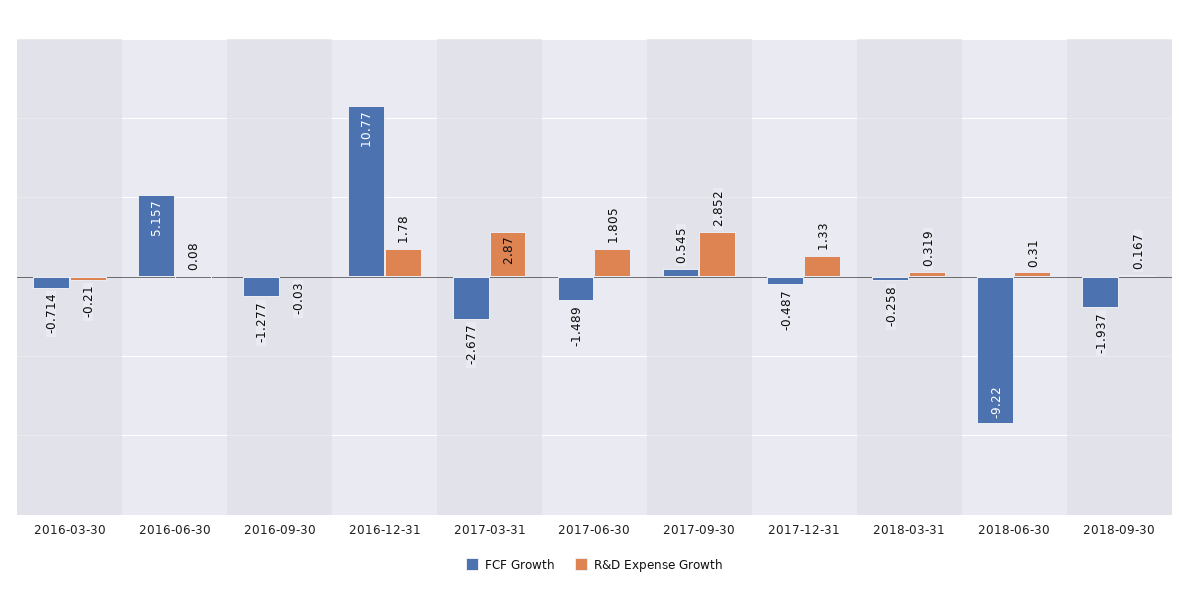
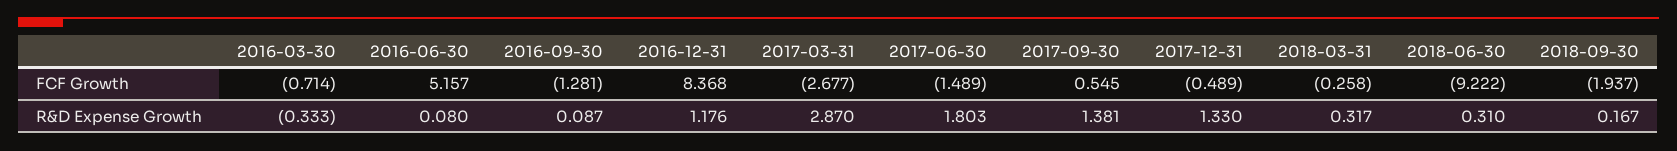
  {
    "FCF Growth": {
      "2016-03-30": -0.714,
      "2016-06-30": 5.157,
-     "2016-09-30": -1.277,
+     "2016-09-30": -1.281,
-     "2016-12-31": 10.77,
+     "2016-12-31": 8.368,
      "2017-03-31": -2.677,
      "2017-06-30": -1.489,
      "2017-09-30": 0.545,
-     "2017-12-31": -0.487,
+     "2017-12-31": -0.489,
      "2018-03-31": -0.258,
-     "2018-06-30": -9.22,
+     "2018-06-30": -9.222,
      "2018-09-30": -1.937
    },
    "R&D Expense Growth": {
-     "2016-03-30": -0.21,
+     "2016-03-30": -0.333,
      "2016-06-30": 0.08,
-     "2016-09-30": -0.03,
+     "2016-09-30": 0.087,
-     "2016-12-31": 1.78,
+     "2016-12-31": 1.176,
      "2017-03-31": 2.87,
-     "2017-06-30": 1.805,
+     "2017-06-30": 1.803,
-     "2017-09-30": 2.852,
+     "2017-09-30": 1.381,
      "2017-12-31": 1.33,
-     "2018-03-31": 0.319,
+     "2018-03-31": 0.317,
      "2018-06-30": 0.31,
      "2018-09-30": 0.167
    }
  }

